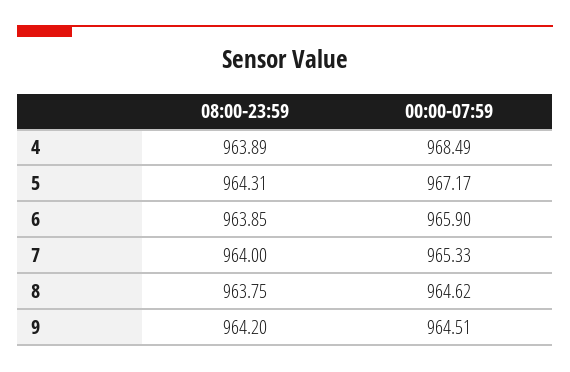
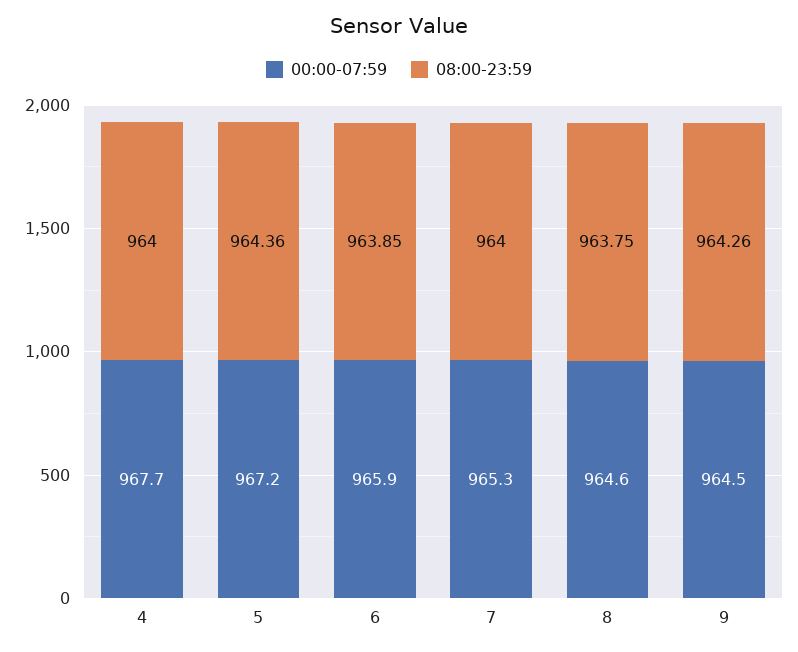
  {
    "08:00-23:59": {
-     "4": 963.89,
+     "4": 964,
-     "5": 964.31,
+     "5": 964.36,
      "6": 963.85,
      "7": 964,
      "8": 963.75,
-     "9": 964.2
+     "9": 964.26
    },
    "00:00-07:59": {
-     "4": 968.49,
+     "4": 967.7,
      "5": 967.17,
      "6": 965.9,
      "7": 965.33,
      "8": 964.62,
      "9": 964.51
    }
  }

